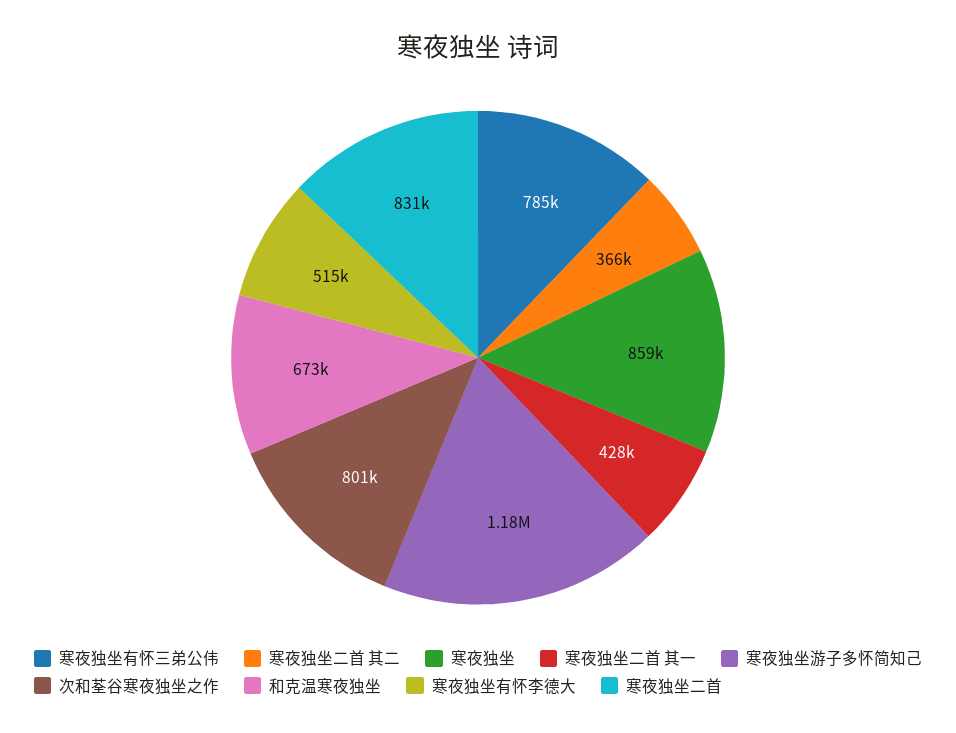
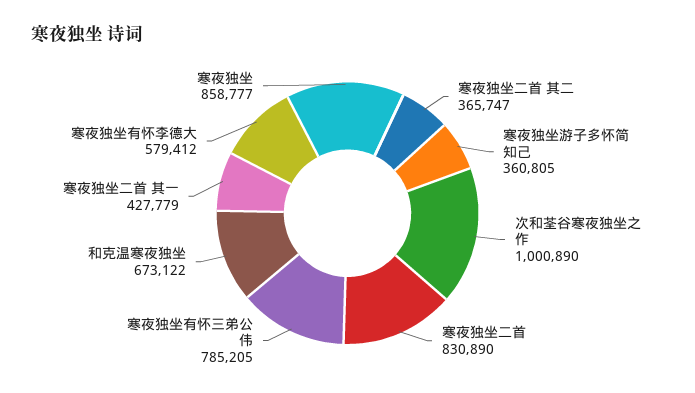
  {
    "寒夜独坐有怀三弟公伟": 785205,
    "寒夜独坐二首 其二": 365747,
    "寒夜独坐": 858777,
    "寒夜独坐二首 其一": 427779,
-   "寒夜独坐游子多怀简知己": 1180000,
+   "寒夜独坐游子多怀简知己": 360805,
-   "次和荃谷寒夜独坐之作": 801000,
+   "次和荃谷寒夜独坐之作": 1000890,
    "和克温寒夜独坐": 673122,
-   "寒夜独坐有怀李德大": 515000,
+   "寒夜独坐有怀李德大": 579412,
    "寒夜独坐二首": 830890
  }

